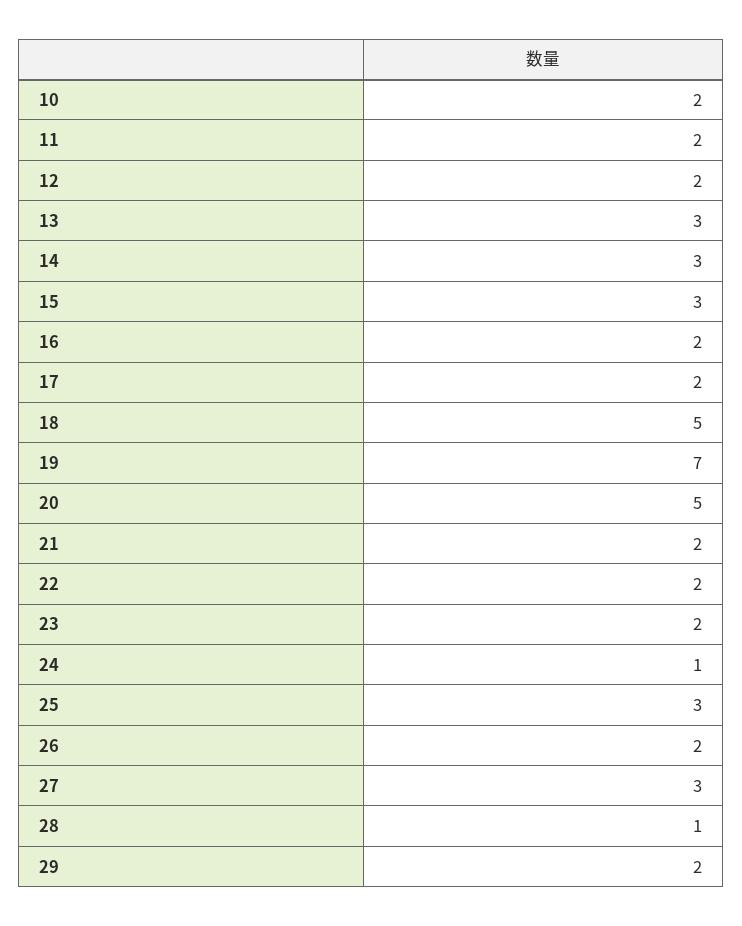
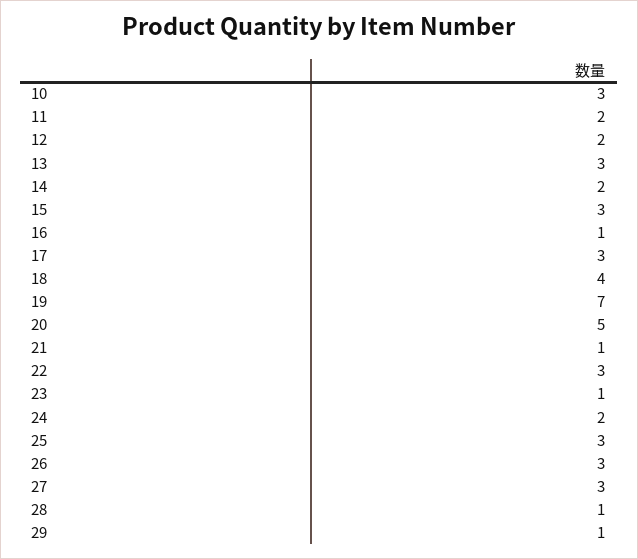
  {
-   "10": 2,
+   "10": 3,
    "11": 2,
    "12": 2,
    "13": 3,
-   "14": 3,
+   "14": 2,
    "15": 3,
-   "16": 2,
+   "16": 1,
-   "17": 2,
+   "17": 3,
-   "18": 5,
+   "18": 4,
    "19": 7,
    "20": 5,
-   "21": 2,
+   "21": 1,
-   "22": 2,
+   "22": 3,
-   "23": 2,
+   "23": 1,
-   "24": 1,
+   "24": 2,
    "25": 3,
-   "26": 2,
+   "26": 3,
    "27": 3,
    "28": 1,
-   "29": 2
+   "29": 1
  }

